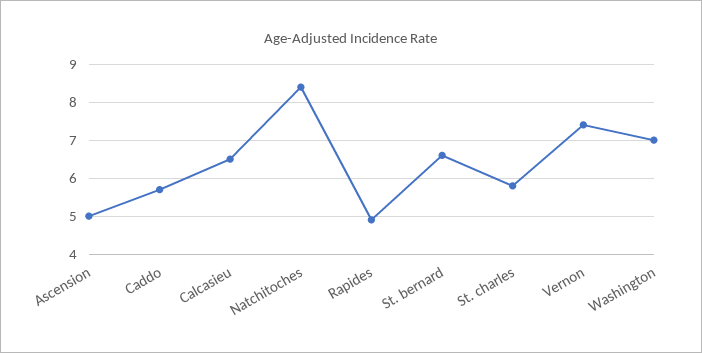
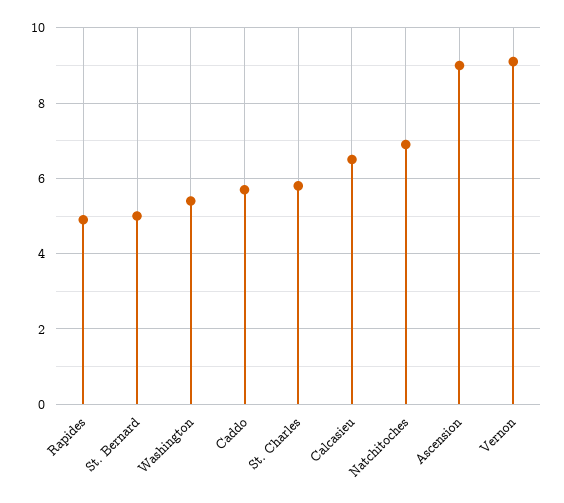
  {
-   "Ascension": 5,
+   "Ascension": 9,
    "Caddo": 5.5,
    "Calcasieu": 6.5,
-   "Natchitoches": 8.5,
+   "Natchitoches": 7,
    "Rapides": 5,
-   "St. bernard": 6.5,
+   "St. bernard": 5,
    "St. charles": 6,
-   "Vernon": 7.5,
+   "Vernon": 9,
-   "Washington": 7
+   "Washington": 5.5
  }

